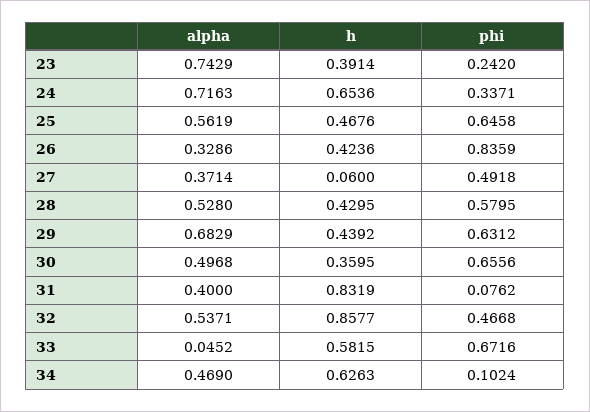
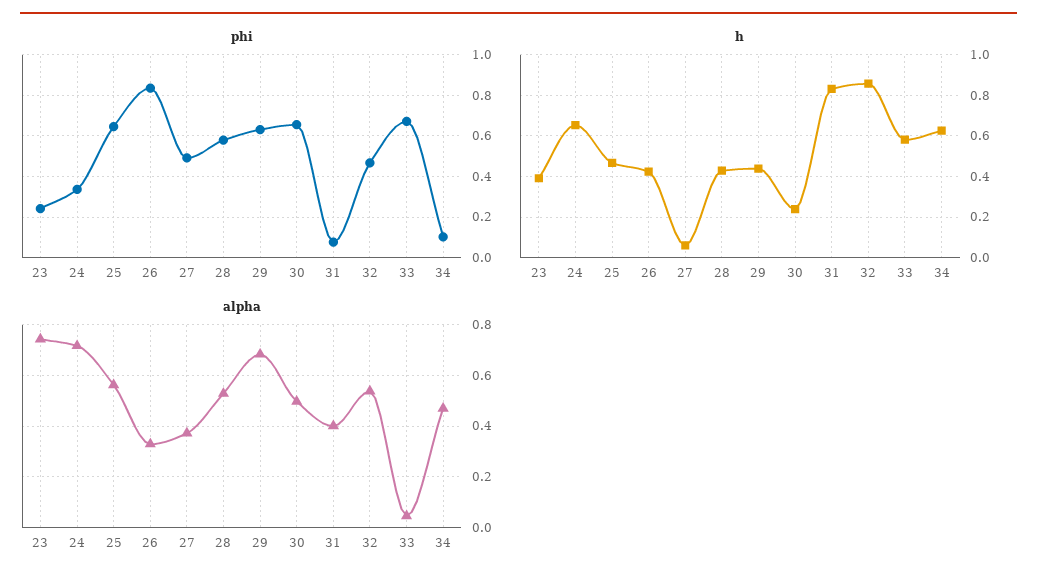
  {
    "alpha": {
      "23": 0.7429,
      "24": 0.7163,
      "25": 0.5619,
      "26": 0.3286,
      "27": 0.3714,
      "28": 0.528,
      "29": 0.6829,
      "30": 0.4968,
      "31": 0.4,
      "32": 0.5371,
      "33": 0.0452,
      "34": 0.469
    },
    "h": {
      "23": 0.3914,
      "24": 0.6536,
      "25": 0.4676,
      "26": 0.4236,
      "27": 0.06,
      "28": 0.4295,
      "29": 0.4392,
-     "30": 0.3595,
+     "30": 0.25,
      "31": 0.8319,
      "32": 0.8577,
      "33": 0.5815,
      "34": 0.6263
    },
    "phi": {
      "23": 0.242,
      "24": 0.3371,
      "25": 0.6458,
      "26": 0.8359,
      "27": 0.4918,
      "28": 0.5795,
      "29": 0.6312,
      "30": 0.6556,
      "31": 0.0762,
      "32": 0.4668,
      "33": 0.6716,
      "34": 0.1024
    }
  }

